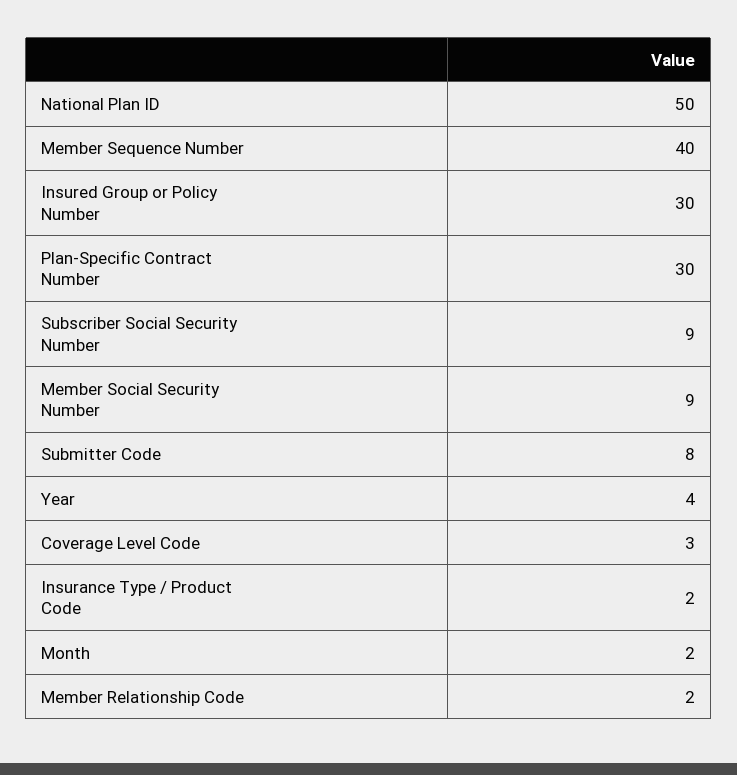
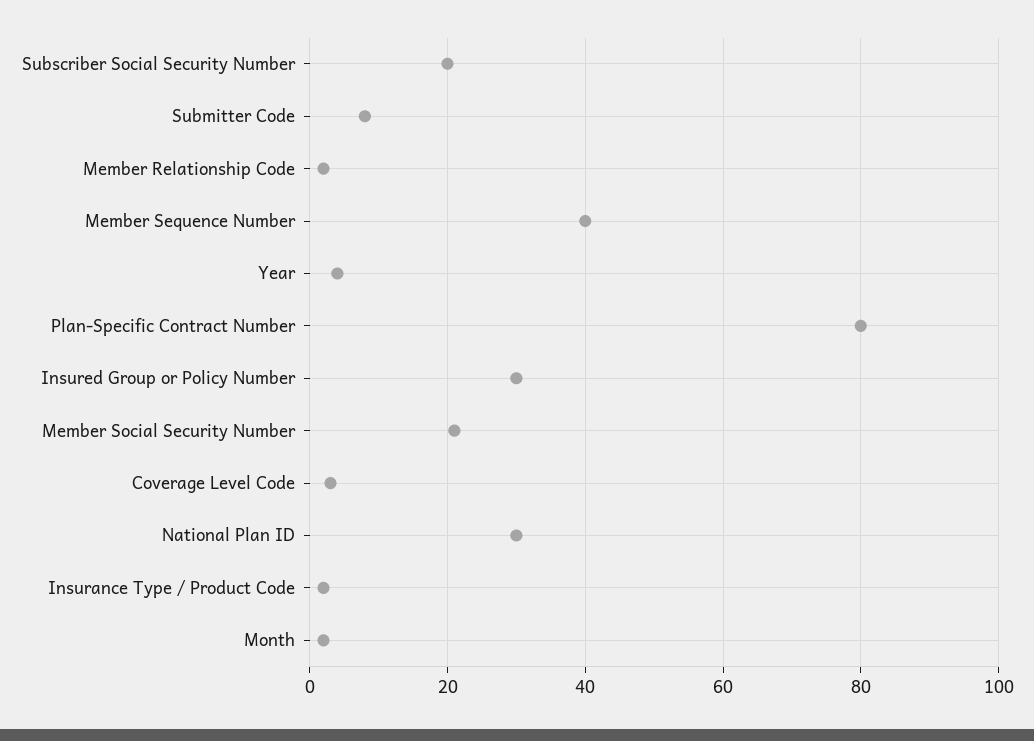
  {
-   "National Plan ID": 50,
+   "National Plan ID": 30,
    "Member Sequence Number": 40,
    "Insured Group or Policy Number": 30,
-   "Plan-Specific Contract Number": 30,
+   "Plan-Specific Contract Number": 80,
-   "Subscriber Social Security Number": 9,
+   "Subscriber Social Security Number": 20,
-   "Member Social Security Number": 9,
+   "Member Social Security Number": 20,
    "Submitter Code": 8,
    "Year": 4,
    "Coverage Level Code": 3,
    "Insurance Type / Product Code": 2,
    "Month": 2,
    "Member Relationship Code": 2
  }

